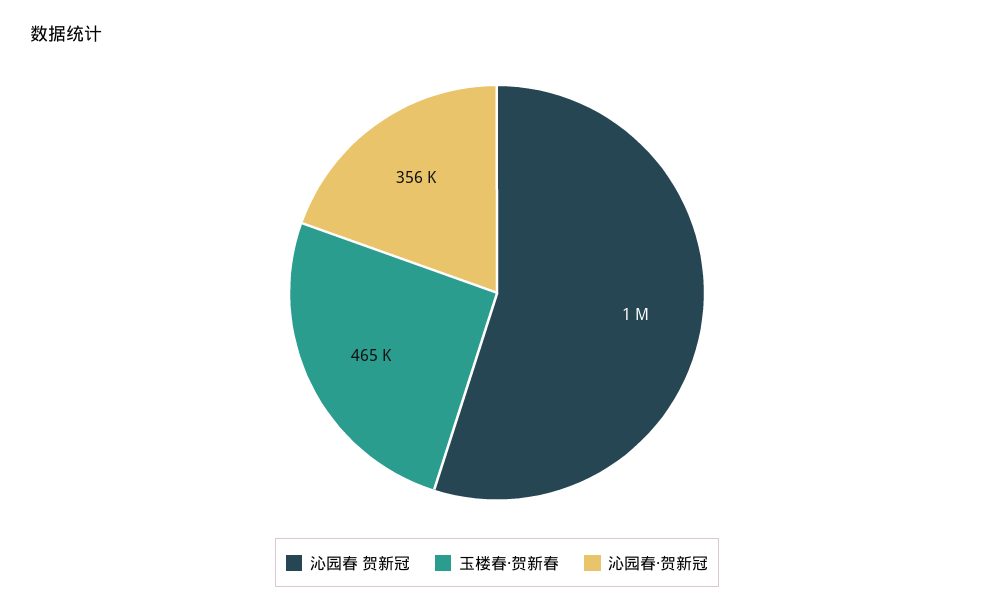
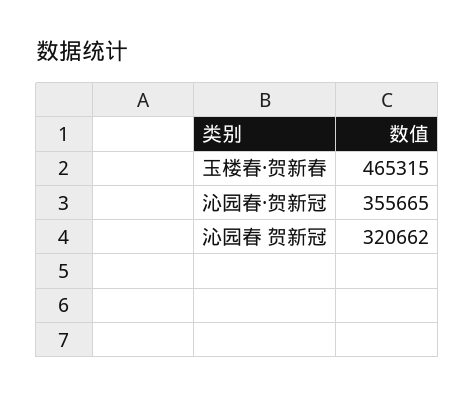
  {
-   "沁园春 贺新冠": 1000000,
+   "沁园春 贺新冠": 320662,
    "玉楼春·贺新春": 465315,
    "沁园春·贺新冠": 355665
  }

